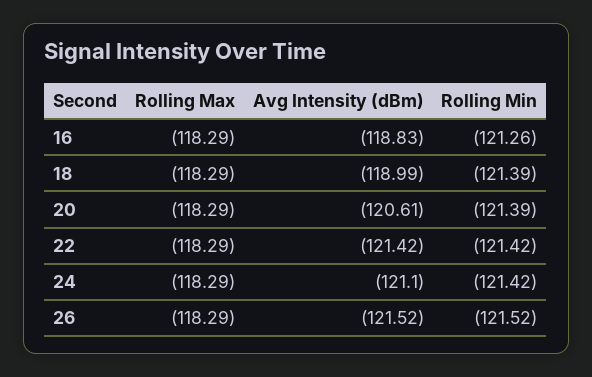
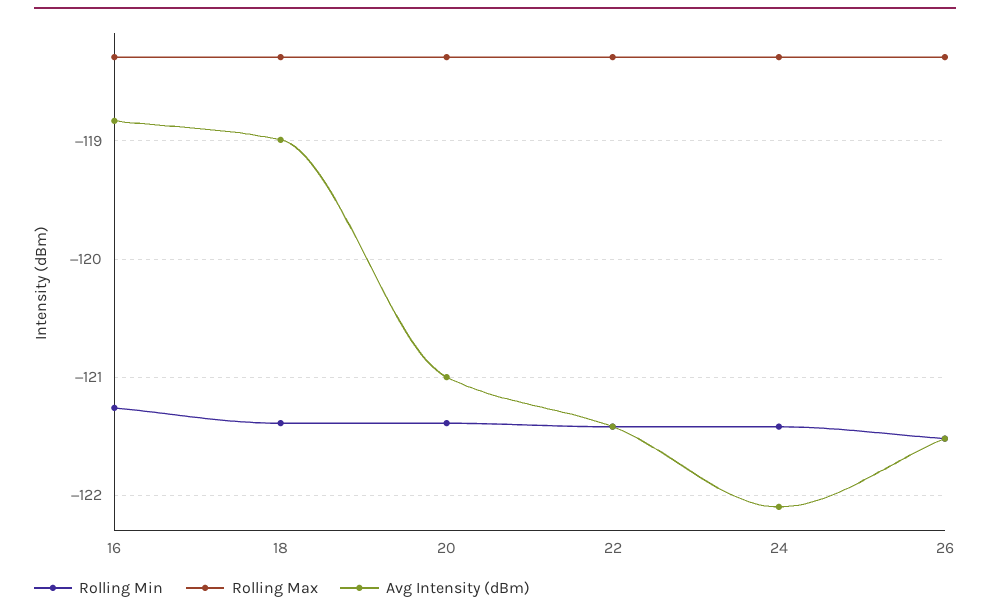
  {
    "Rolling Max": {
      "16": -118.29,
      "18": -118.29,
      "20": -118.29,
      "22": -118.29,
      "24": -118.29,
      "26": -118.29
    },
    "Avg Intensity (dBm)": {
      "16": -118.83,
      "18": -118.99,
-     "20": -120.61,
+     "20": -121,
      "22": -121.42,
-     "24": -121.1,
+     "24": -122.1,
      "26": -121.52
    },
    "Rolling Min": {
      "16": -121.26,
      "18": -121.39,
      "20": -121.39,
      "22": -121.42,
      "24": -121.42,
      "26": -121.52
    }
  }

